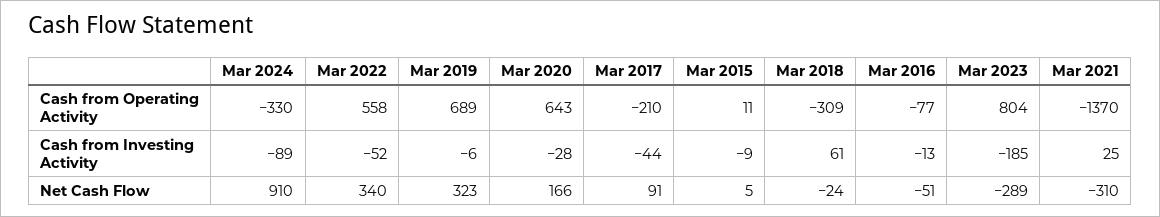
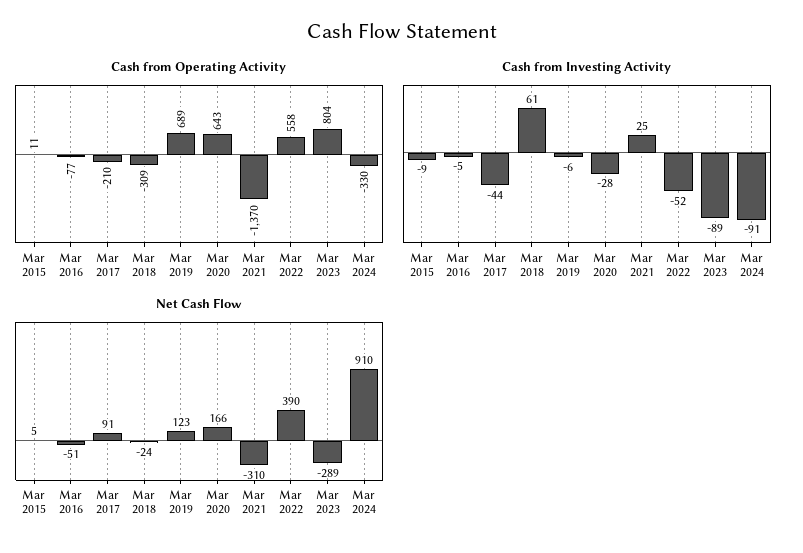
  {
    "Cash from Operating Activity": {
      "Mar 2024": -330,
      "Mar 2022": 558,
      "Mar 2019": 689,
      "Mar 2020": 643,
      "Mar 2017": -210,
      "Mar 2015": 11,
      "Mar 2018": -309,
      "Mar 2016": -77,
      "Mar 2023": 804,
      "Mar 2021": -1370
    },
    "Cash from Investing Activity": {
-     "Mar 2024": -89,
+     "Mar 2024": -91,
      "Mar 2022": -52,
      "Mar 2019": -6,
      "Mar 2020": -28,
      "Mar 2017": -44,
      "Mar 2015": -9,
      "Mar 2018": 61,
-     "Mar 2016": -13,
+     "Mar 2016": -5,
-     "Mar 2023": -185,
+     "Mar 2023": -89,
      "Mar 2021": 25
    },
    "Net Cash Flow": {
      "Mar 2024": 910,
-     "Mar 2022": 340,
+     "Mar 2022": 390,
-     "Mar 2019": 323,
+     "Mar 2019": 123,
      "Mar 2020": 166,
      "Mar 2017": 91,
      "Mar 2015": 5,
      "Mar 2018": -24,
      "Mar 2016": -51,
      "Mar 2023": -289,
      "Mar 2021": -310
    }
  }

